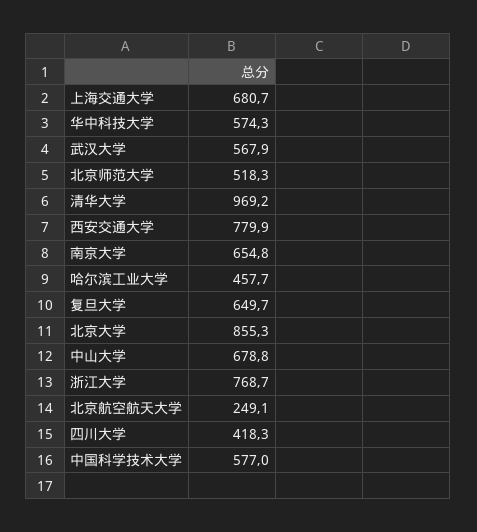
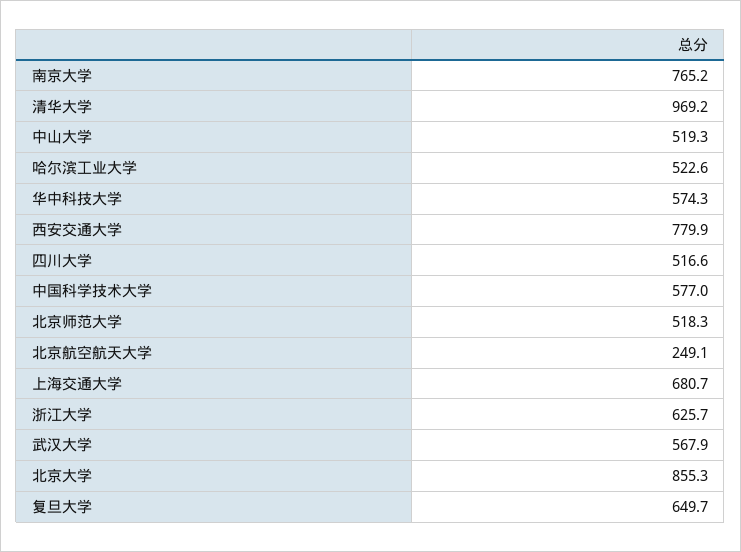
  {
    "上海交通大学": 680.7,
    "华中科技大学": 574.3,
    "武汉大学": 567.9,
    "北京师范大学": 518.3,
    "清华大学": 969.2,
    "西安交通大学": 779.9,
-   "南京大学": 654.8,
+   "南京大学": 765.2,
-   "哈尔滨工业大学": 457.7,
+   "哈尔滨工业大学": 522.6,
    "复旦大学": 649.7,
    "北京大学": 855.3,
-   "中山大学": 678.8,
+   "中山大学": 519.3,
-   "浙江大学": 768.7,
+   "浙江大学": 625.7,
    "北京航空航天大学": 249.1,
-   "四川大学": 418.3,
+   "四川大学": 516.6,
    "中国科学技术大学": 577
  }

